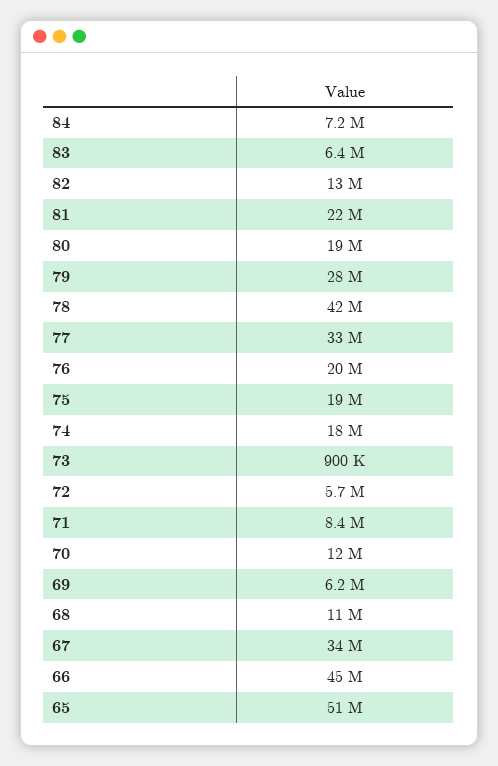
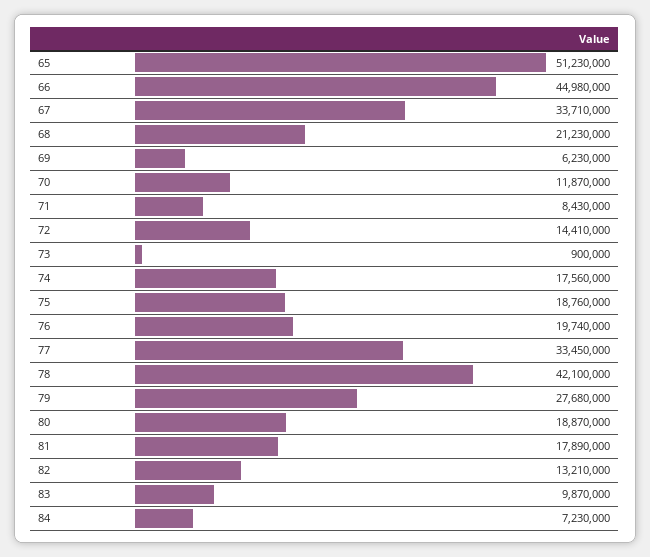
  {
    "84": 7230000,
-   "83": 6400000,
+   "83": 9870000,
    "82": 13210000,
-   "81": 22000000,
+   "81": 17890000,
    "80": 18870000,
    "79": 27680000,
    "78": 42100000,
    "77": 33450000,
    "76": 19740000,
    "75": 18760000,
    "74": 17560000,
    "73": 900000,
-   "72": 5700000,
+   "72": 14410000,
    "71": 8430000,
    "70": 11870000,
    "69": 6230000,
-   "68": 11000000,
+   "68": 21230000,
    "67": 33710000,
    "66": 44980000,
    "65": 51230000
  }

